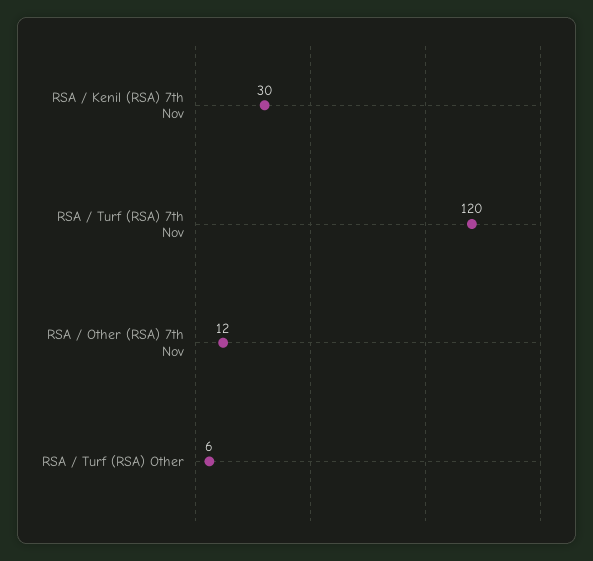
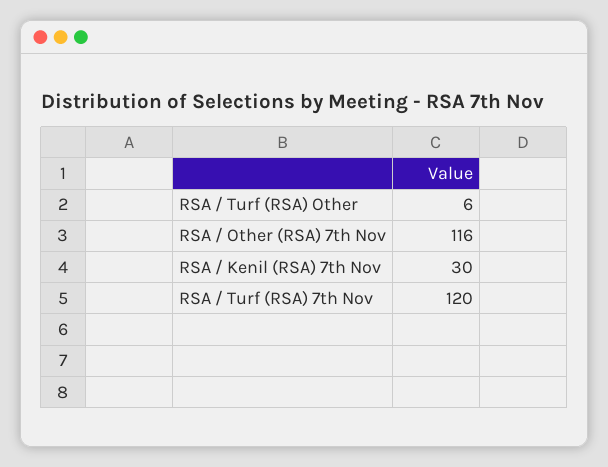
  {
    "RSA / Kenil (RSA) 7th Nov": 30,
    "RSA / Turf (RSA) 7th Nov": 120,
-   "RSA / Other (RSA) 7th Nov": 12,
+   "RSA / Other (RSA) 7th Nov": 116,
    "RSA / Turf (RSA) Other": 6
  }

